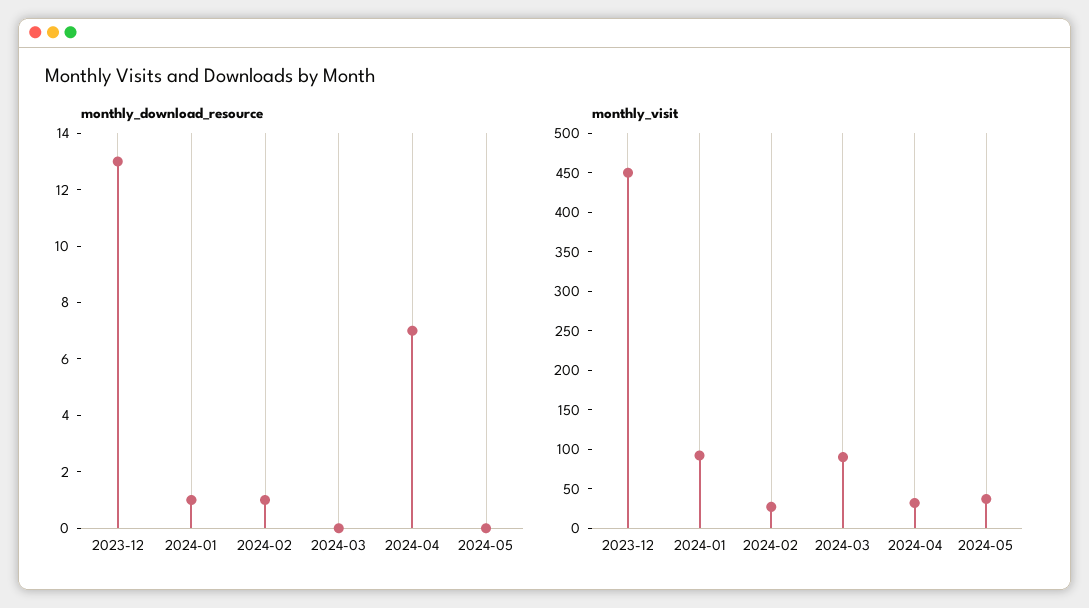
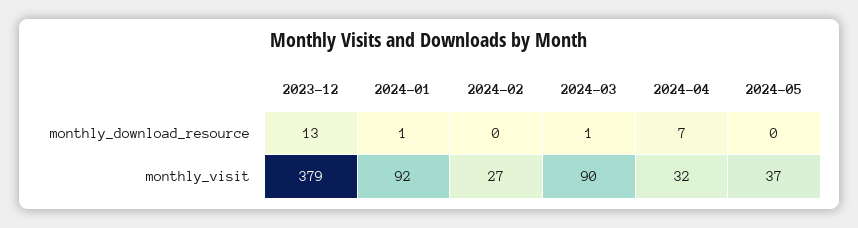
  {
    "monthly_download_resource": {
      "2023-12": 13,
      "2024-01": 1,
-     "2024-02": 1,
+     "2024-02": 0,
-     "2024-03": 0,
+     "2024-03": 1,
      "2024-04": 7,
      "2024-05": 0
    },
    "monthly_visit": {
-     "2023-12": 450,
+     "2023-12": 379,
      "2024-01": 92,
      "2024-02": 27,
      "2024-03": 90,
      "2024-04": 32,
      "2024-05": 37
    }
  }

